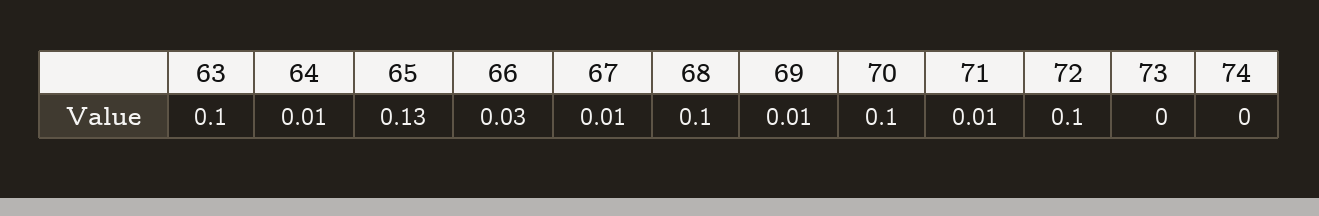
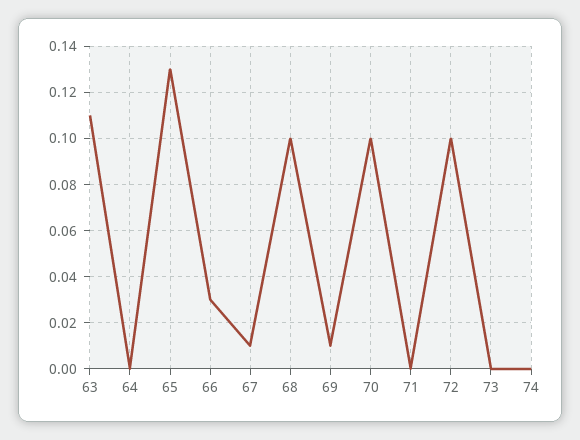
  {
-   "63": 0.1,
+   "63": 0.11,
-   "64": 0.01,
+   "64": 0,
    "65": 0.13,
    "66": 0.03,
    "67": 0.01,
    "68": 0.1,
    "69": 0.01,
    "70": 0.1,
-   "71": 0.01,
+   "71": 0,
    "72": 0.1,
    "73": 0,
    "74": 0
  }

